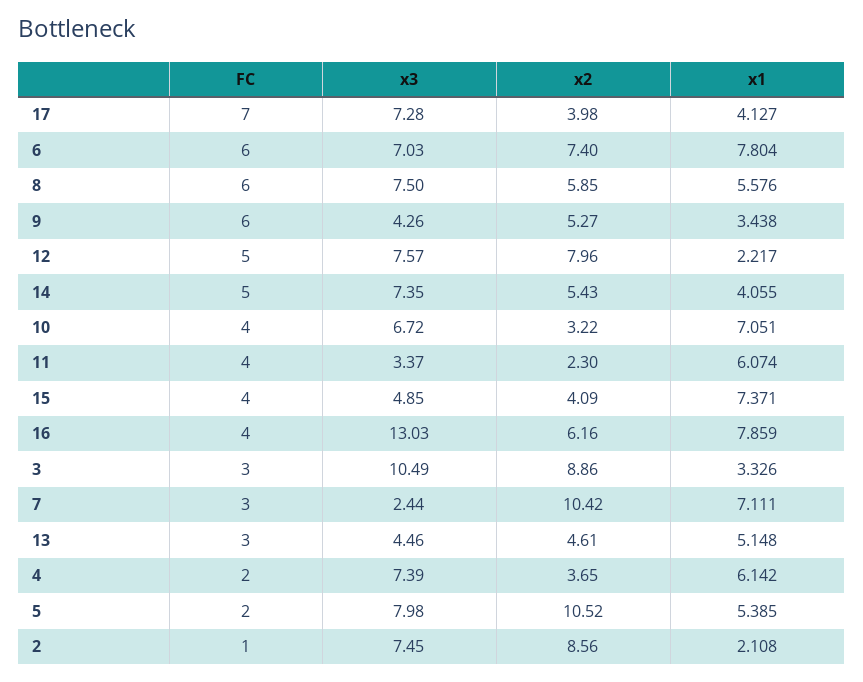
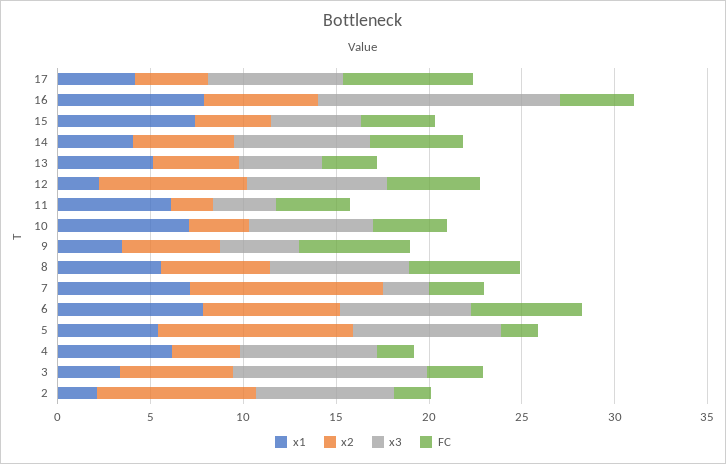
  {
    "FC": {
      "17": 7,
      "6": 6,
      "8": 6,
      "9": 6,
      "12": 5,
      "14": 5,
      "10": 4,
      "11": 4,
      "15": 4,
      "16": 4,
      "3": 3,
      "7": 3,
      "13": 3,
      "4": 2,
      "5": 2,
-     "2": 1
+     "2": 2
    },
    "x3": {
      "17": 7.28,
      "6": 7.03,
      "8": 7.5,
      "9": 4.26,
      "12": 7.57,
      "14": 7.35,
      "10": 6.72,
      "11": 3.37,
      "15": 4.85,
      "16": 13.03,
      "3": 10.49,
      "7": 2.44,
      "13": 4.46,
      "4": 7.39,
      "5": 7.98,
      "2": 7.45
    },
    "x2": {
      "17": 3.98,
      "6": 7.4,
      "8": 5.85,
      "9": 5.27,
      "12": 7.96,
      "14": 5.43,
      "10": 3.22,
      "11": 2.3,
      "15": 4.09,
      "16": 6.16,
-     "3": 8.86,
+     "3": 6,
      "7": 10.42,
      "13": 4.61,
      "4": 3.65,
      "5": 10.52,
      "2": 8.56
    },
    "x1": {
      "17": 4.127,
      "6": 7.804,
      "8": 5.576,
      "9": 3.438,
      "12": 2.217,
      "14": 4.055,
      "10": 7.051,
      "11": 6.074,
      "15": 7.371,
      "16": 7.859,
      "3": 3.326,
      "7": 7.111,
      "13": 5.148,
      "4": 6.142,
      "5": 5.385,
      "2": 2.108
    }
  }

